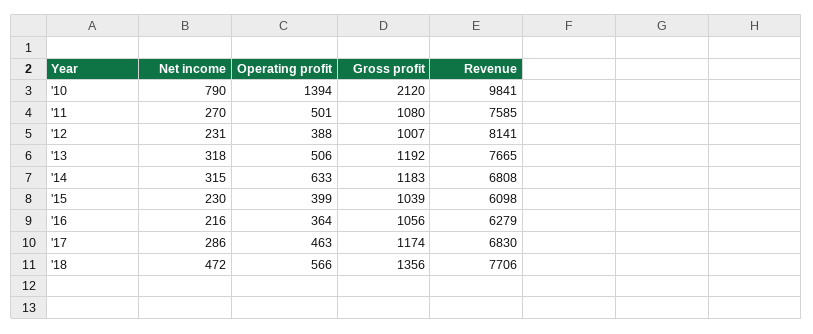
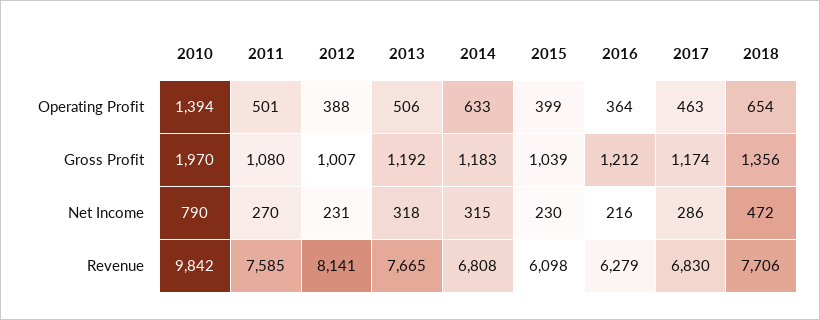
  {
    "Net income": {
      "'10": 790,
      "'11": 270,
      "'12": 231,
      "'13": 318,
      "'14": 315,
      "'15": 230,
      "'16": 216,
      "'17": 286,
      "'18": 472
    },
    "Operating profit": {
      "'10": 1394,
      "'11": 501,
      "'12": 388,
      "'13": 506,
      "'14": 633,
      "'15": 399,
      "'16": 364,
      "'17": 463,
-     "'18": 566
+     "'18": 654
    },
    "Gross profit": {
-     "'10": 2120,
+     "'10": 1970,
      "'11": 1080,
      "'12": 1007,
      "'13": 1192,
      "'14": 1183,
      "'15": 1039,
-     "'16": 1056,
+     "'16": 1212,
      "'17": 1174,
      "'18": 1356
    },
    "Revenue": {
-     "'10": 9841,
+     "'10": 9842,
      "'11": 7585,
      "'12": 8141,
      "'13": 7665,
      "'14": 6808,
      "'15": 6098,
      "'16": 6279,
      "'17": 6830,
      "'18": 7706
    }
  }

